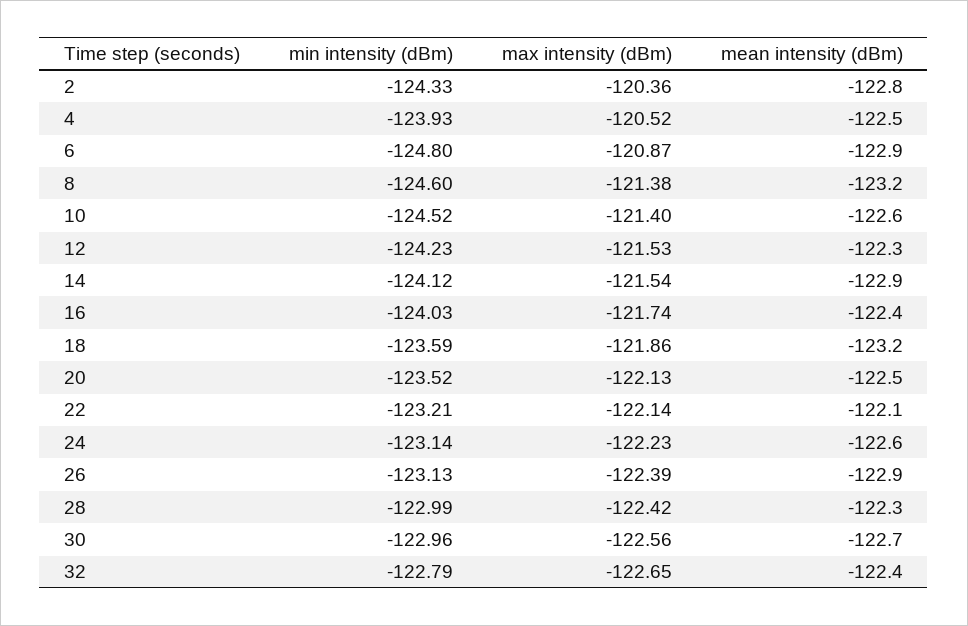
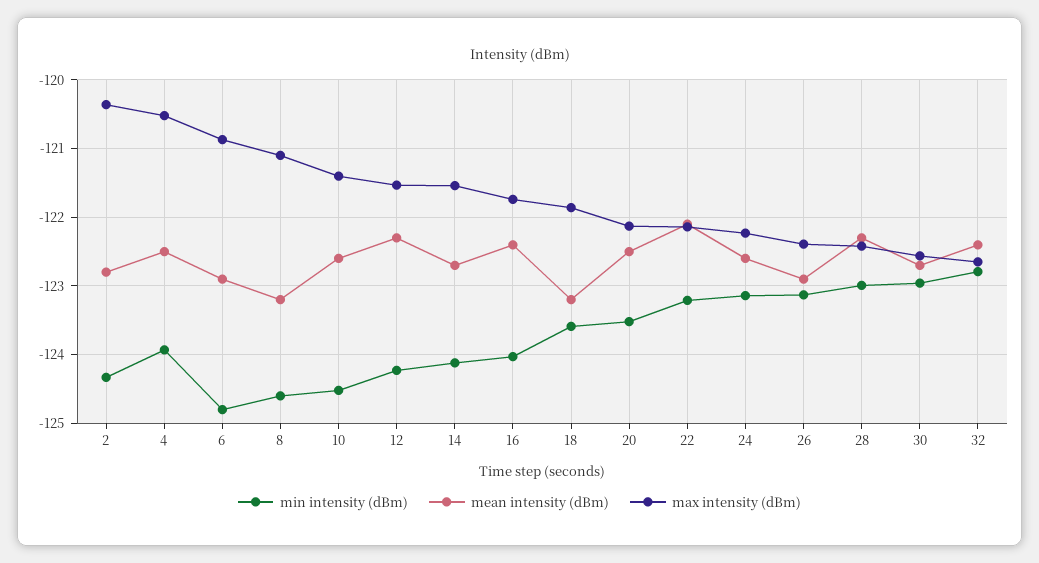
  {
    "min intensity (dBm)": {
      "2": -124.33,
      "4": -123.93,
      "6": -124.8,
      "8": -124.6,
      "10": -124.52,
      "12": -124.23,
      "14": -124.12,
      "16": -124.03,
      "18": -123.59,
      "20": -123.52,
      "22": -123.21,
      "24": -123.14,
      "26": -123.13,
      "28": -122.99,
      "30": -122.96,
      "32": -122.79
    },
    "max intensity (dBm)": {
      "2": -120.36,
      "4": -120.52,
      "6": -120.87,
-     "8": -121.38,
+     "8": -121.1,
      "10": -121.4,
      "12": -121.53,
      "14": -121.54,
      "16": -121.74,
      "18": -121.86,
      "20": -122.13,
      "22": -122.14,
      "24": -122.23,
      "26": -122.39,
      "28": -122.42,
      "30": -122.56,
      "32": -122.65
    },
    "mean intensity (dBm)": {
      "2": -122.8,
      "4": -122.5,
      "6": -122.9,
      "8": -123.2,
      "10": -122.6,
      "12": -122.3,
-     "14": -122.9,
+     "14": -122.7,
      "16": -122.4,
      "18": -123.2,
      "20": -122.5,
      "22": -122.1,
      "24": -122.6,
      "26": -122.9,
      "28": -122.3,
      "30": -122.7,
      "32": -122.4
    }
  }

